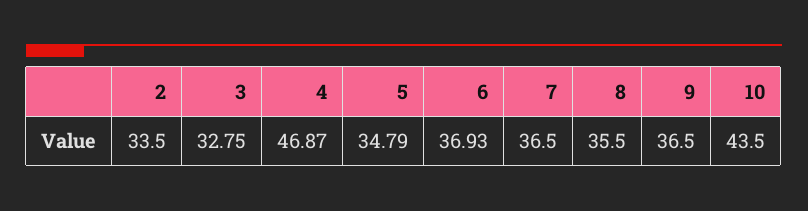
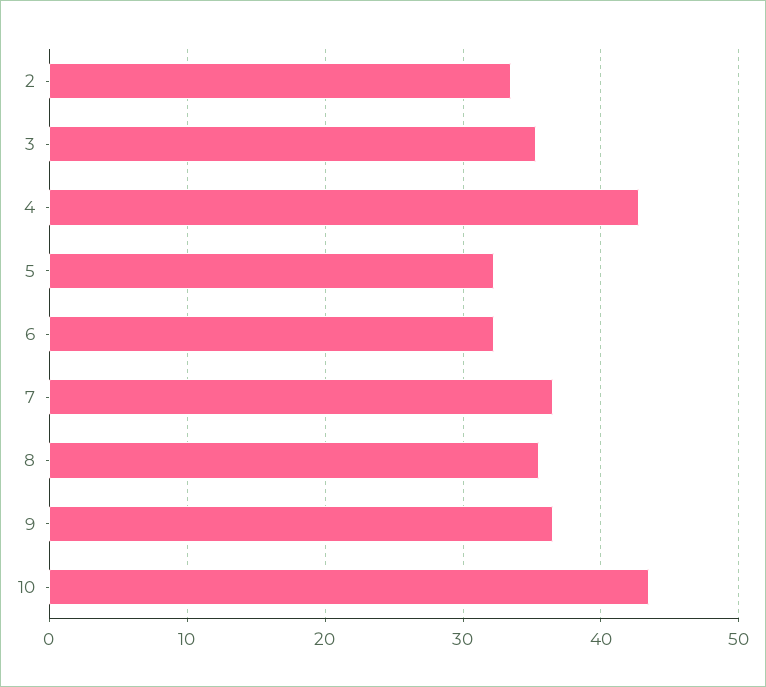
  {
    "2": 33.5,
-   "3": 32.75,
+   "3": 35,
-   "4": 46.87,
+   "4": 43,
-   "5": 34.79,
+   "5": 32,
-   "6": 36.93,
+   "6": 32,
    "7": 36.5,
    "8": 35.5,
    "9": 36.5,
    "10": 43.5
  }

